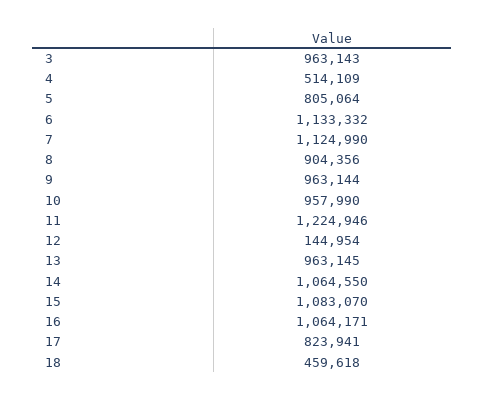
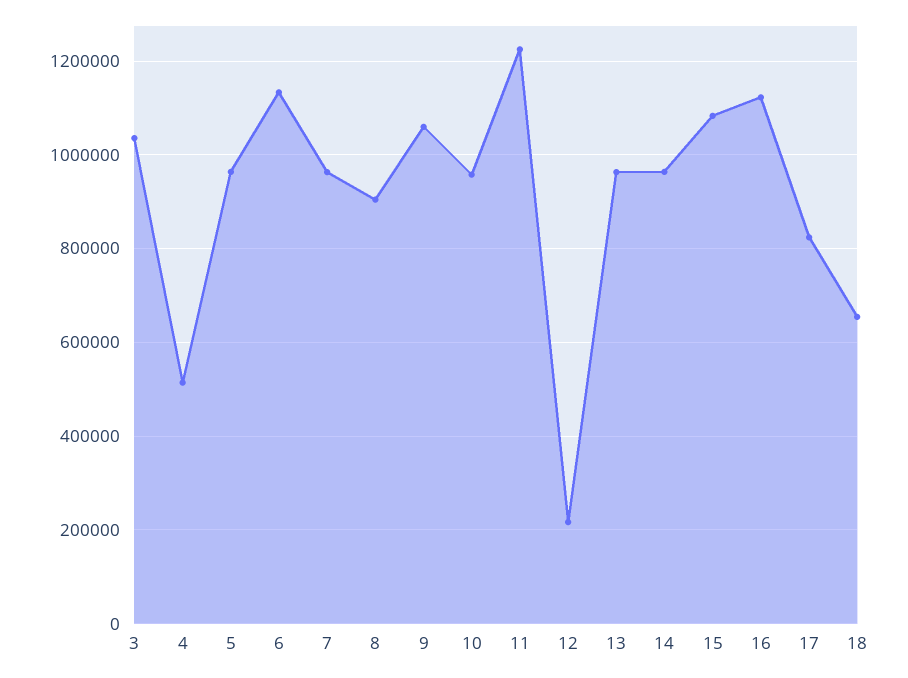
  {
-   "3": 963143,
+   "3": 1040000,
    "4": 514109,
-   "5": 805064,
+   "5": 960000,
    "6": 1133332,
-   "7": 1124990,
+   "7": 960000,
    "8": 904356,
-   "9": 963144,
+   "9": 1060000,
    "10": 957990,
    "11": 1224946,
-   "12": 144954,
+   "12": 220000,
    "13": 963145,
-   "14": 1064550,
+   "14": 960000,
    "15": 1083070,
-   "16": 1064171,
+   "16": 1120000,
    "17": 823941,
-   "18": 459618
+   "18": 660000
  }

